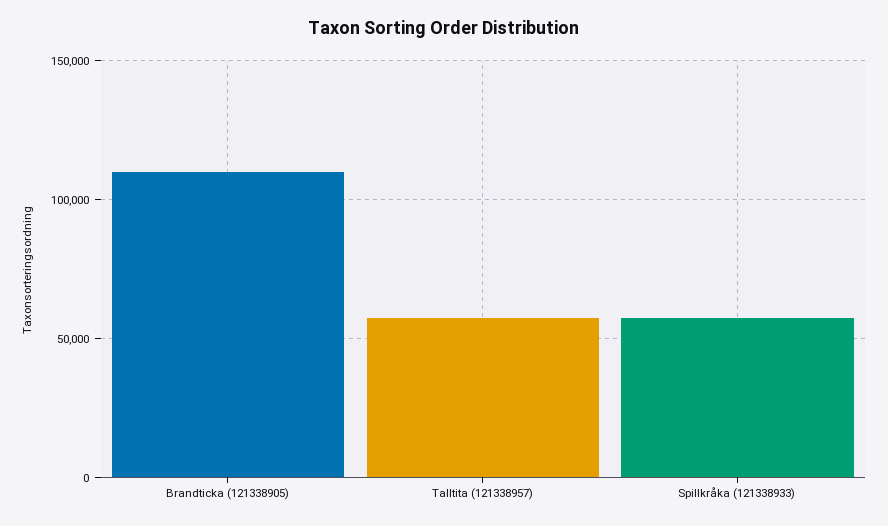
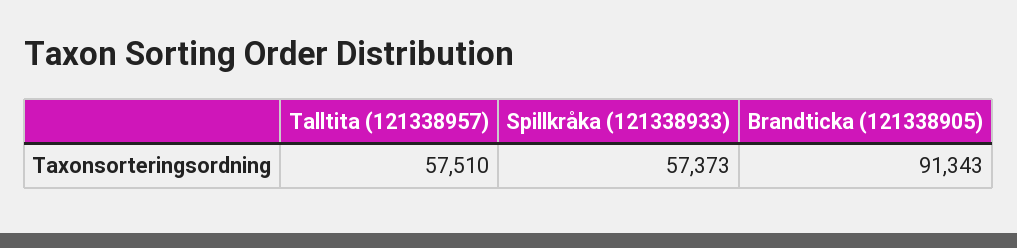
  {
-   "Brandticka (121338905)": 110000,
+   "Brandticka (121338905)": 91343,
    "Talltita (121338957)": 57510,
    "Spillkråka (121338933)": 57373
  }

